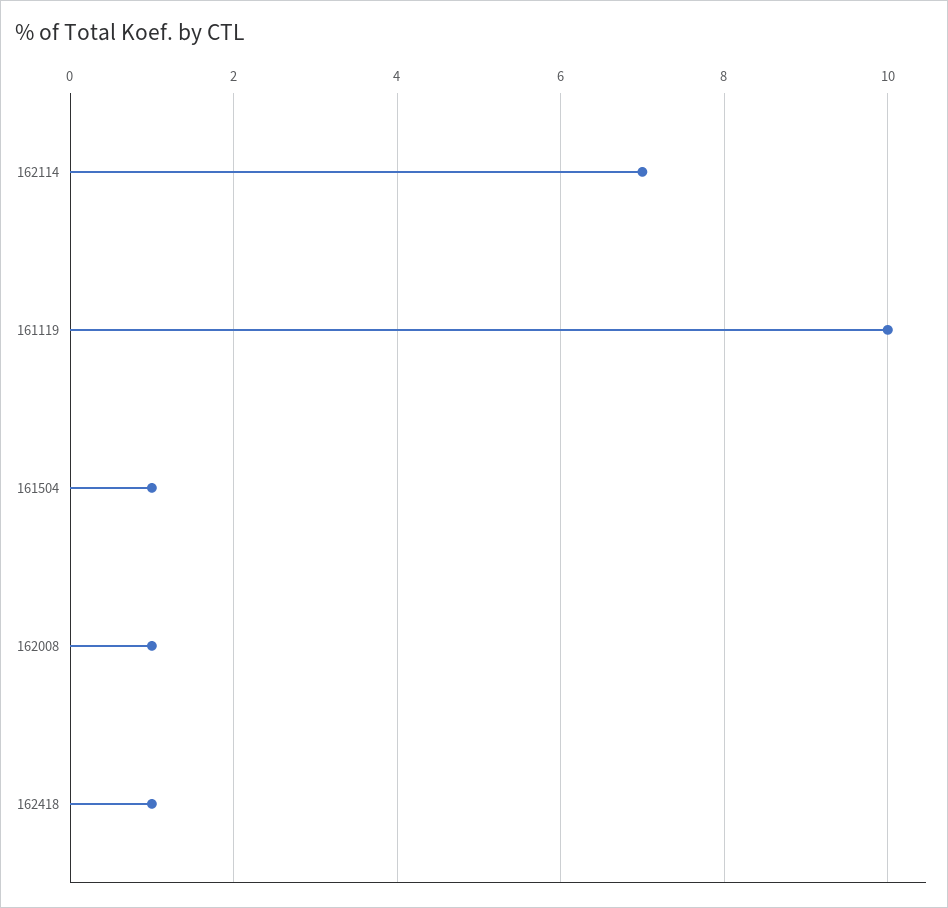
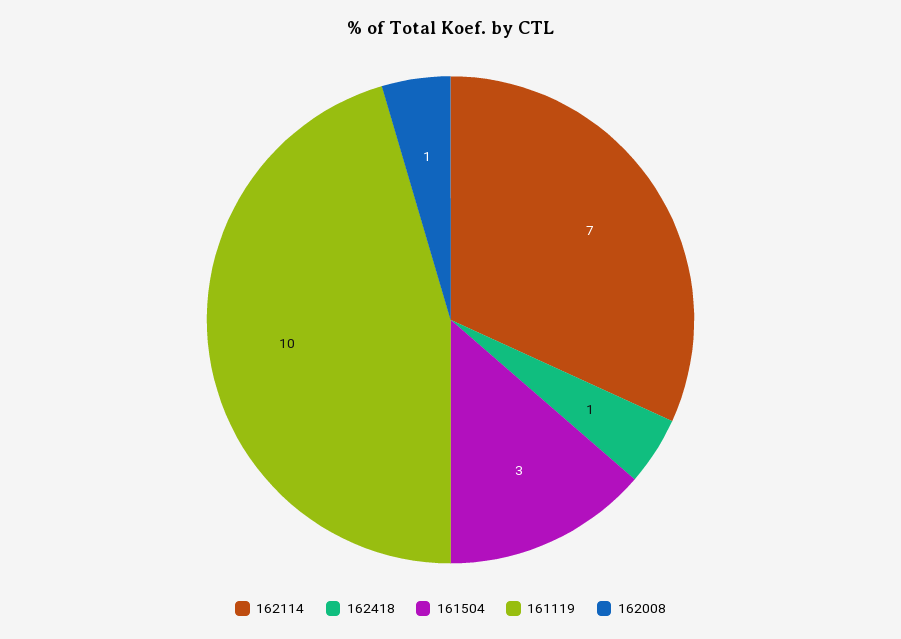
  {
    "162114": 7,
    "161119": 10,
-   "161504": 1,
+   "161504": 3,
    "162008": 1,
    "162418": 1
  }

